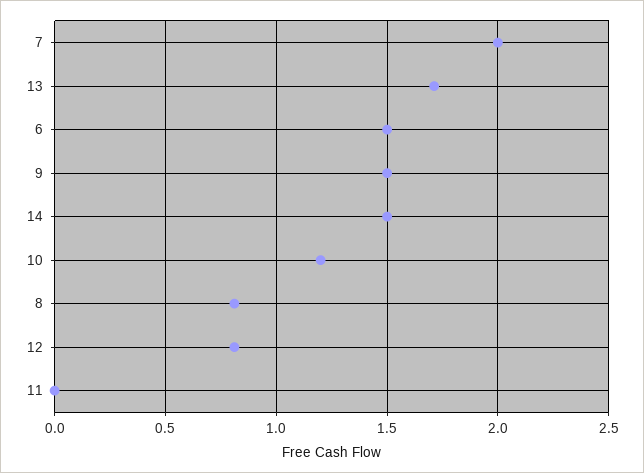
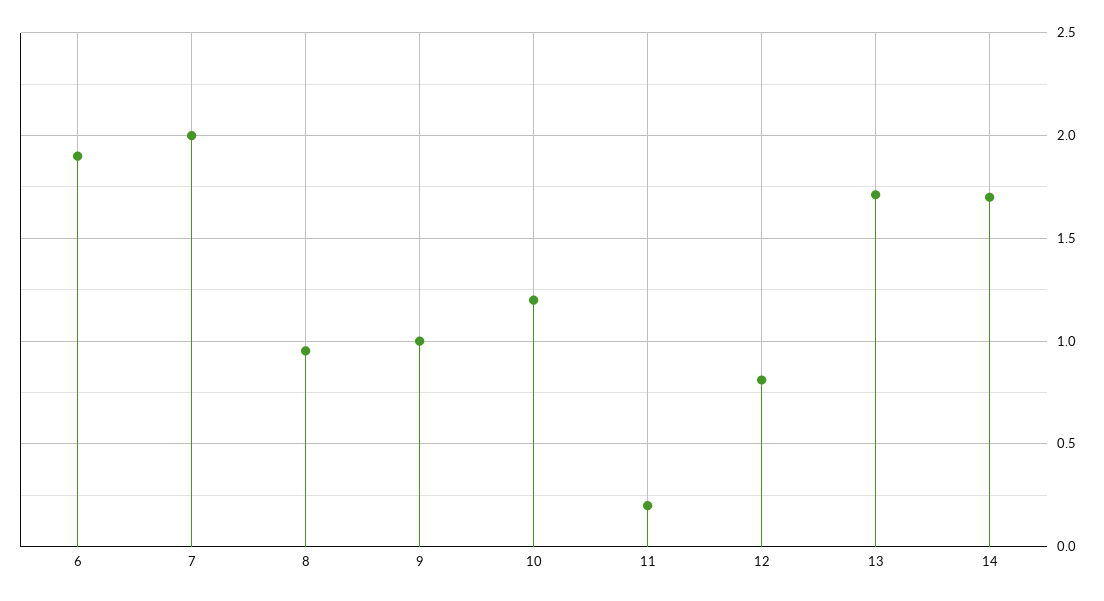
  {
    "7": 2,
    "13": 1.7,
-   "6": 1.5,
+   "6": 1.9,
-   "9": 1.5,
+   "9": 1,
-   "14": 1.5,
+   "14": 1.7,
    "10": 1.2,
-   "8": 0.8,
+   "8": 0.95,
    "12": 0.8,
-   "11": 0
+   "11": 0.2
  }

